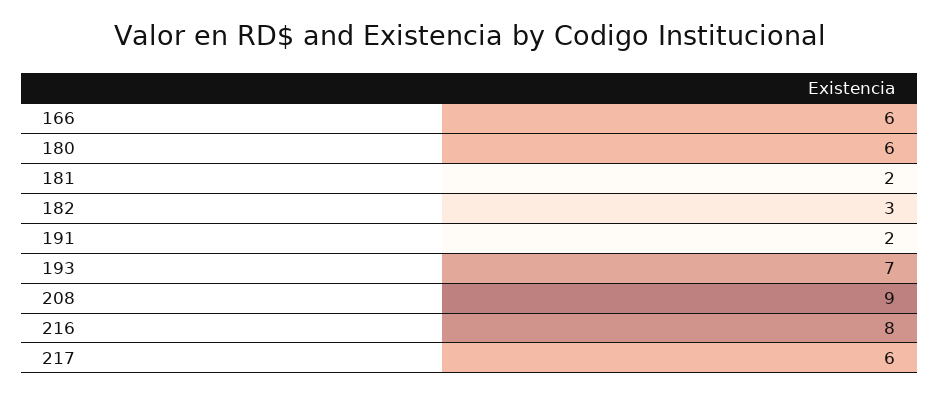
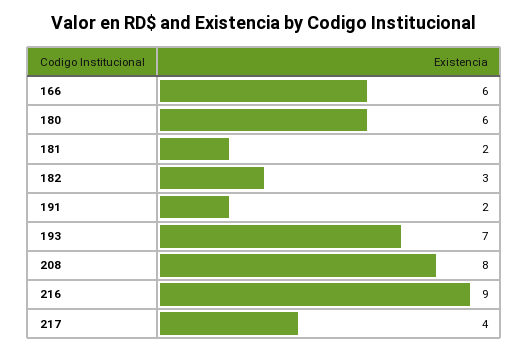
  {
    "166": 6,
    "180": 6,
    "181": 2,
    "182": 3,
    "191": 2,
    "193": 7,
-   "208": 9,
+   "208": 8,
-   "216": 8,
+   "216": 9,
-   "217": 6
+   "217": 4
  }

